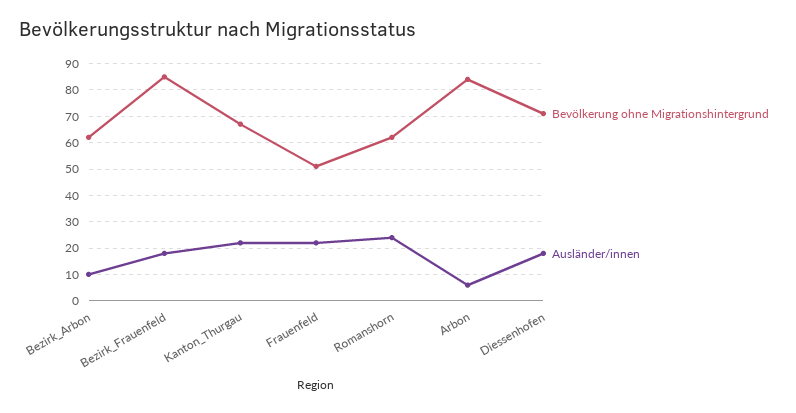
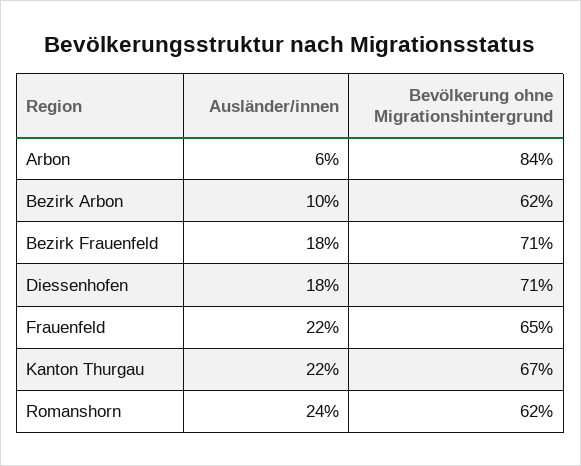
  {
    "Bevölkerung ohne Migrationshintergrund": {
      "Bezirk_Arbon": 62,
-     "Bezirk_Frauenfeld": 85,
+     "Bezirk_Frauenfeld": 71,
      "Kanton_Thurgau": 67,
-     "Frauenfeld": 50,
+     "Frauenfeld": 65,
      "Romanshorn": 62,
      "Arbon": 84,
      "Diessenhofen": 71
    },
    "Ausländer/innen": {
      "Bezirk_Arbon": 10,
      "Bezirk_Frauenfeld": 18,
      "Kanton_Thurgau": 22,
      "Frauenfeld": 22,
      "Romanshorn": 24,
      "Arbon": 6,
      "Diessenhofen": 18
    }
  }

